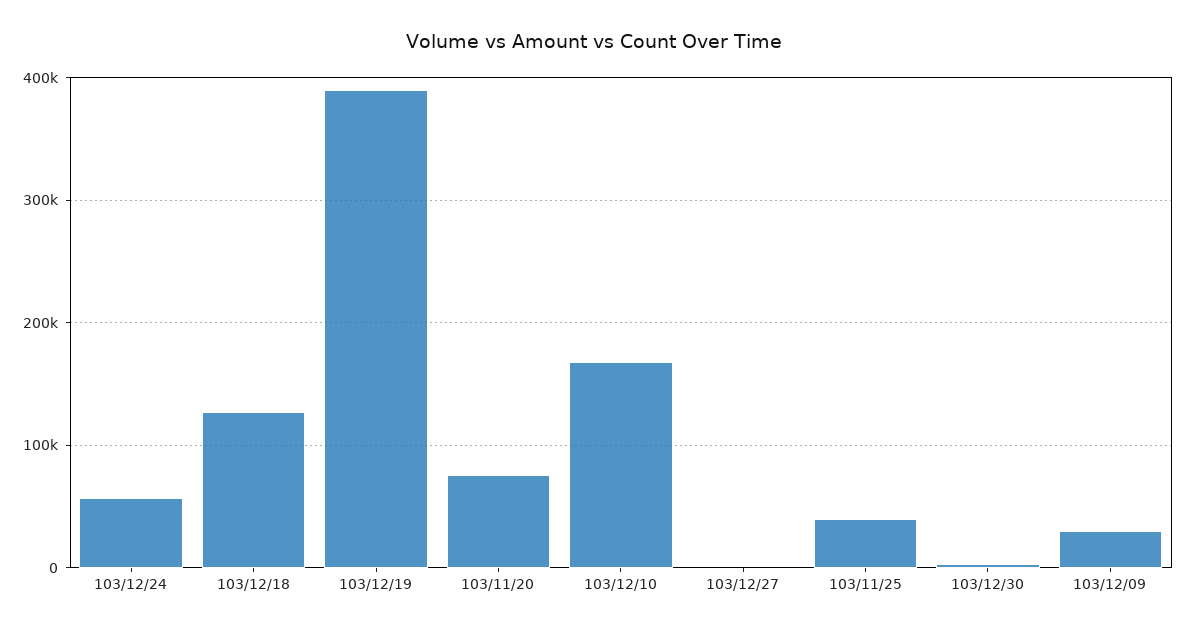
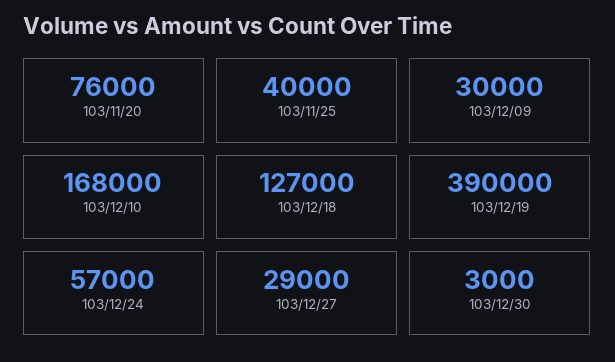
  {
    "103/12/24": 57000,
    "103/12/18": 127000,
    "103/12/19": 390000,
    "103/11/20": 76000,
    "103/12/10": 168000,
-   "103/12/27": 0,
+   "103/12/27": 29000,
    "103/11/25": 40000,
    "103/12/30": 3000,
    "103/12/09": 30000
  }

